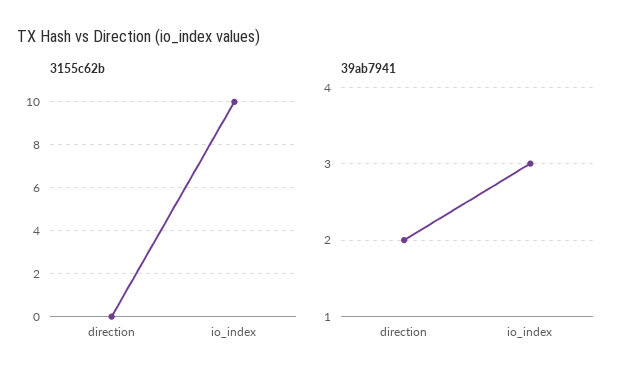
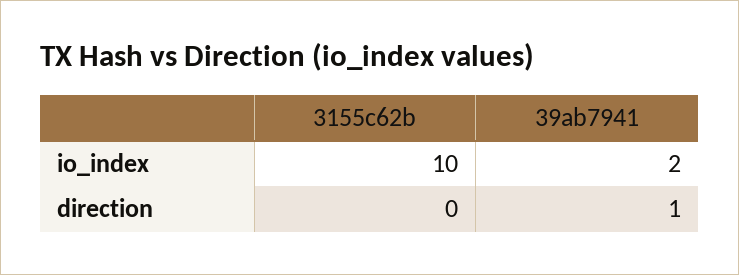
  {
    "3155c62b": {
      "direction": 0,
      "io_index": 10
    },
    "39ab7941": {
-     "direction": 2,
+     "direction": 1,
-     "io_index": 3
+     "io_index": 2
    }
  }

